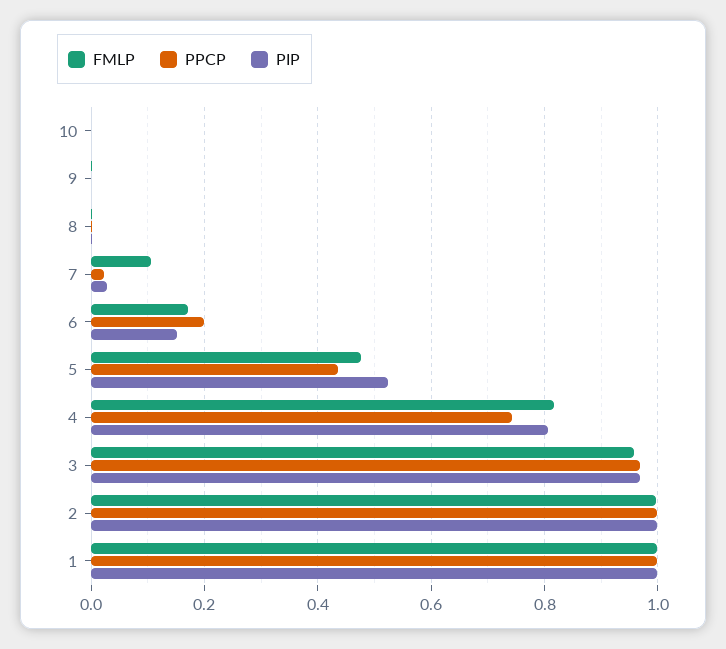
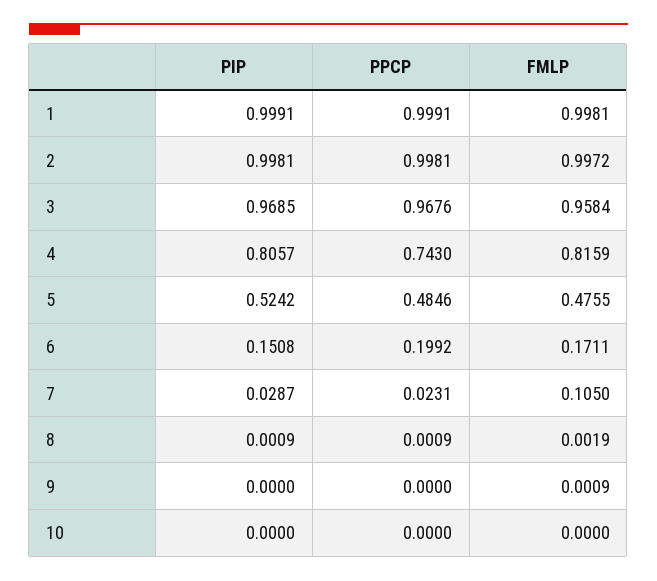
  {
    "FMLP": {
      "10": 0,
      "9": 0.0009,
      "8": 0.0019,
      "7": 0.105,
      "6": 0.1711,
      "5": 0.4755,
      "4": 0.8159,
      "3": 0.9584,
      "2": 0.9972,
      "1": 0.9981
    },
    "PPCP": {
      "10": 0,
      "9": 0,
      "8": 0.0009,
      "7": 0.0231,
      "6": 0.1992,
-     "5": 0.44,
+     "5": 0.4846,
      "4": 0.743,
      "3": 0.9676,
      "2": 0.9981,
      "1": 0.9991
    },
    "PIP": {
      "10": 0,
      "9": 0,
      "8": 0.0009,
      "7": 0.0287,
      "6": 0.1508,
      "5": 0.5242,
      "4": 0.8057,
      "3": 0.9685,
      "2": 0.9981,
      "1": 0.9991
    }
  }

